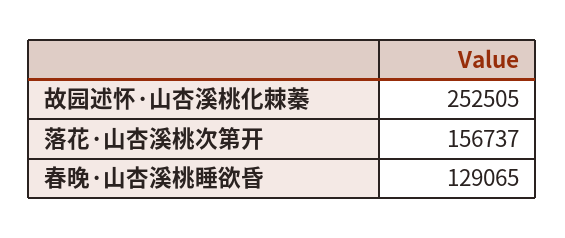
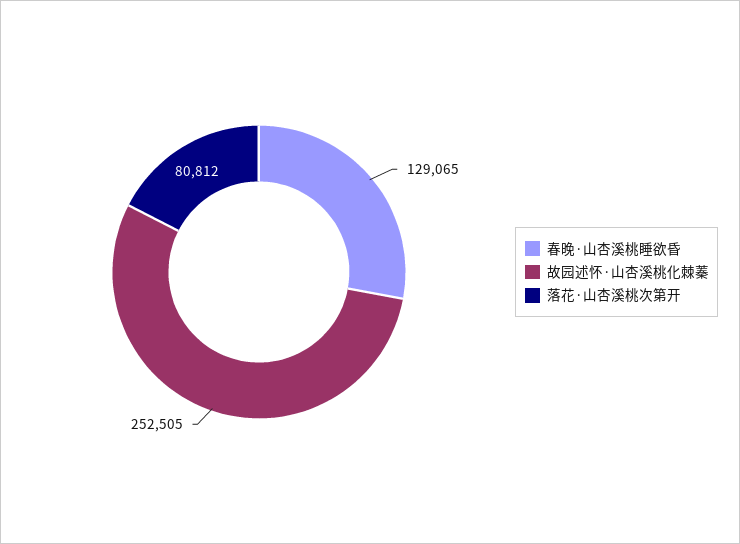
  {
    "故园述怀·山杏溪桃化棘蓁": 252505,
-   "落花·山杏溪桃次第开": 156737,
+   "落花·山杏溪桃次第开": 80812,
    "春晚·山杏溪桃睡欲昏": 129065
  }

